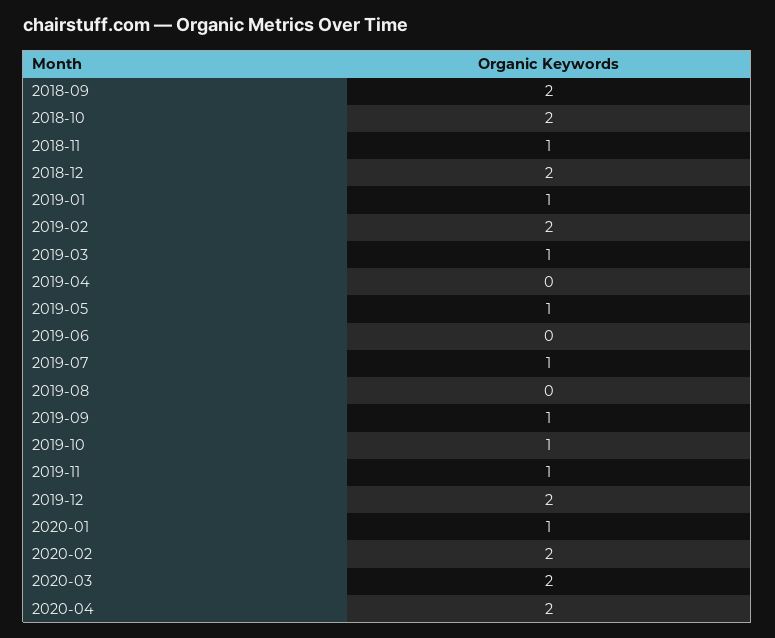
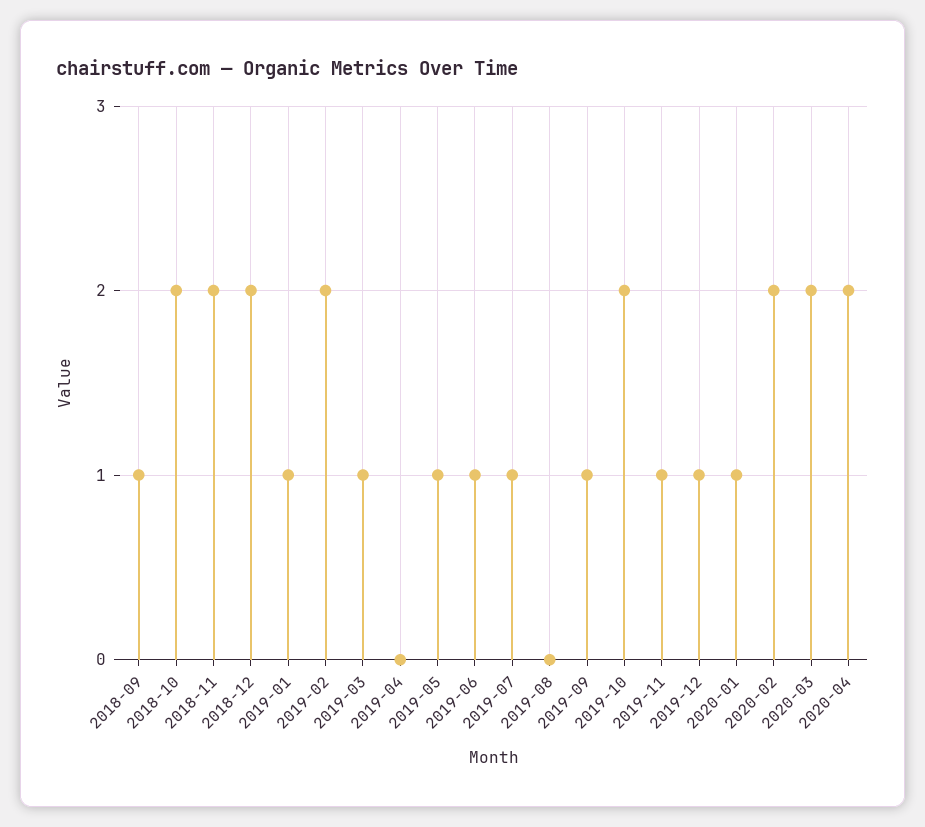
  {
-   "2018-09": 2,
+   "2018-09": 1,
    "2018-10": 2,
-   "2018-11": 1,
+   "2018-11": 2,
    "2018-12": 2,
    "2019-01": 1,
    "2019-02": 2,
    "2019-03": 1,
    "2019-04": 0,
    "2019-05": 1,
-   "2019-06": 0,
+   "2019-06": 1,
    "2019-07": 1,
    "2019-08": 0,
    "2019-09": 1,
-   "2019-10": 1,
+   "2019-10": 2,
    "2019-11": 1,
-   "2019-12": 2,
+   "2019-12": 1,
    "2020-01": 1,
    "2020-02": 2,
    "2020-03": 2,
    "2020-04": 2
  }

